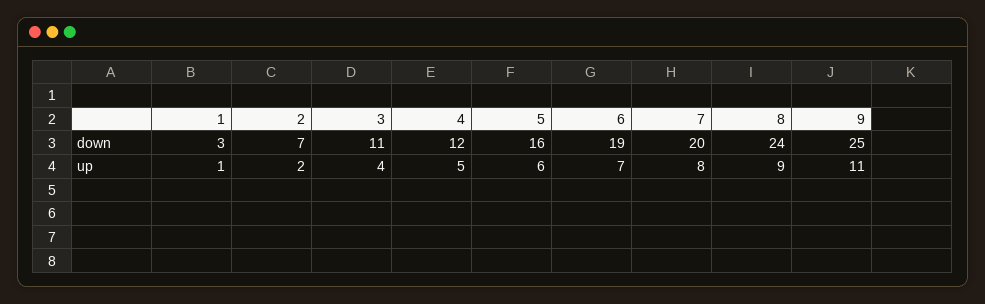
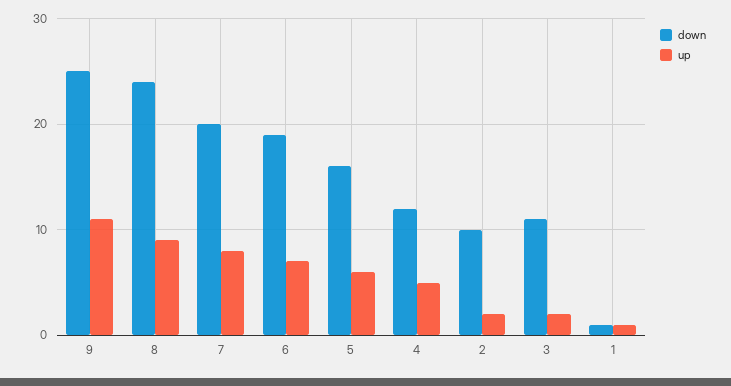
  {
    "down": {
-     "1": 3,
+     "1": 1,
-     "2": 7,
+     "2": 10,
      "3": 11,
      "4": 12,
      "5": 16,
      "6": 19,
      "7": 20,
      "8": 24,
      "9": 25
    },
    "up": {
      "1": 1,
      "2": 2,
-     "3": 4,
+     "3": 2,
      "4": 5,
      "5": 6,
      "6": 7,
      "7": 8,
      "8": 9,
      "9": 11
    }
  }

